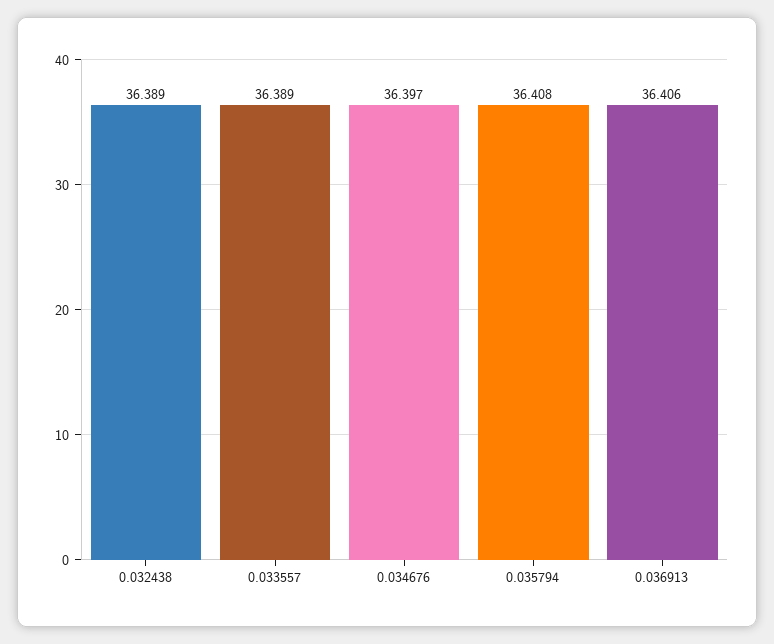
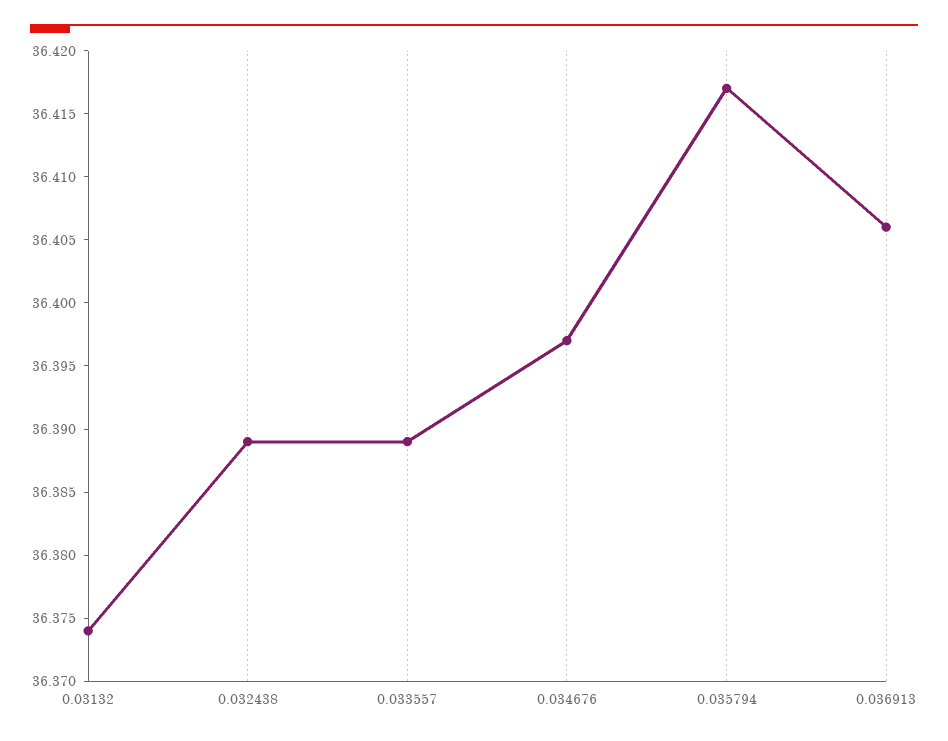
  {
    "0.032438": 36.389,
    "0.033557": 36.389,
    "0.034676": 36.397,
-   "0.035794": 36.408,
+   "0.035794": 36.417,
-   "0.036913": 36.406
+   "0.036913": 36.406,
+   "0.03132": 36.374
  }

